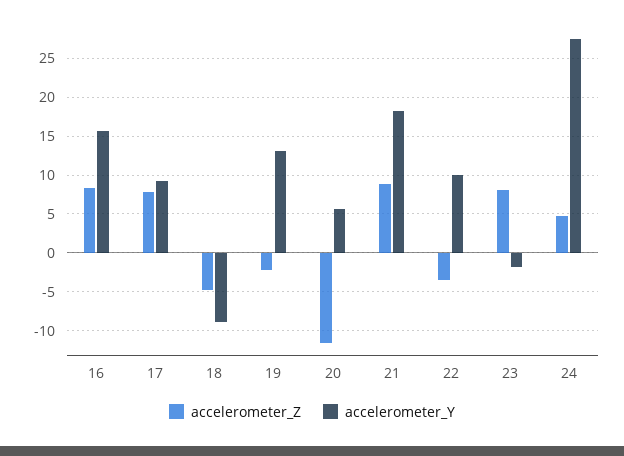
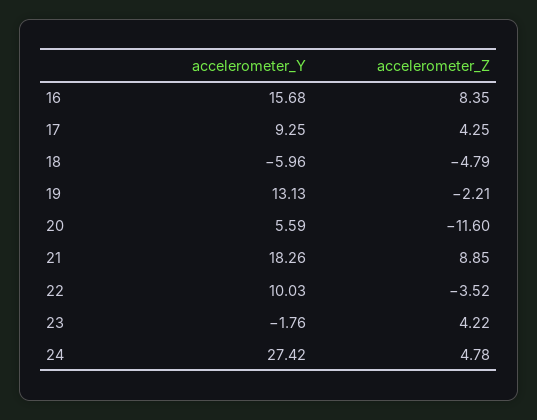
  {
    "accelerometer_Z": {
      "16": 8.35,
-     "17": 8,
+     "17": 4.25,
      "18": -4.79,
      "19": -2.21,
      "20": -11.6,
      "21": 8.85,
      "22": -3.52,
-     "23": 8,
+     "23": 4.22,
      "24": 4.78
    },
    "accelerometer_Y": {
      "16": 15.68,
      "17": 9.25,
-     "18": -9,
+     "18": -5.96,
      "19": 13.13,
      "20": 5.59,
      "21": 18.26,
      "22": 10.03,
      "23": -1.76,
      "24": 27.42
    }
  }

